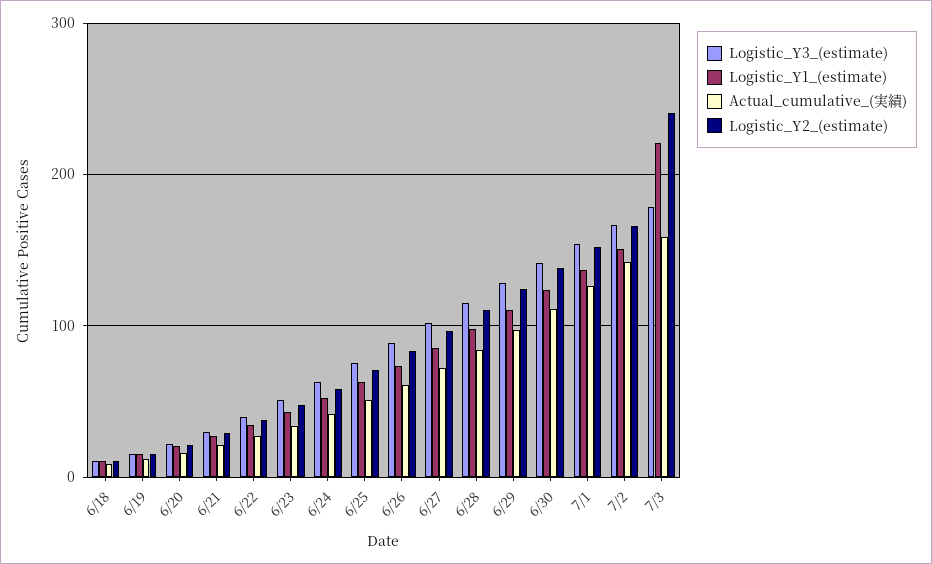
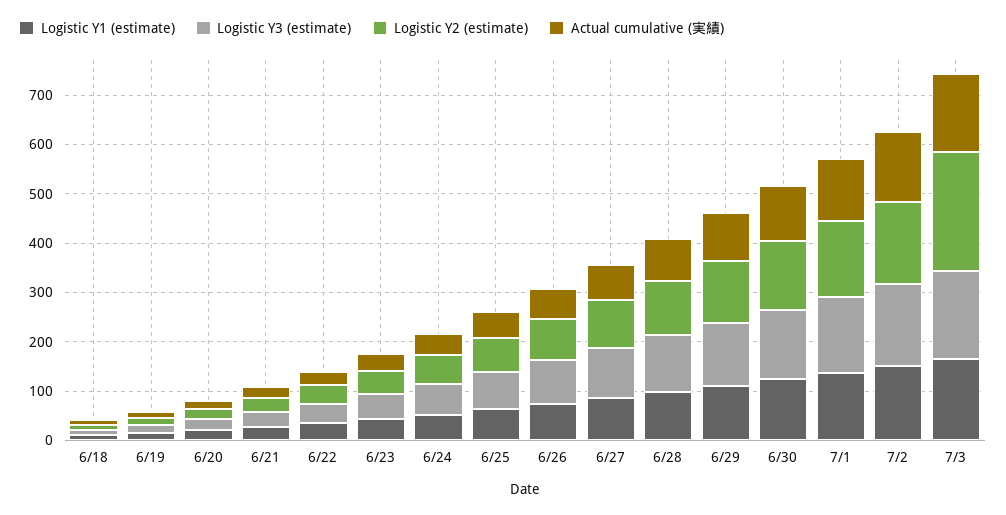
  {
    "Logistic_Y3_(estimate)": {
      "6/18": 10,
      "6/19": 20,
      "6/20": 20,
      "6/21": 30,
      "6/22": 40,
      "6/23": 50,
      "6/24": 60,
      "6/25": 80,
      "6/26": 90,
      "6/27": 100,
      "6/28": 120,
      "6/29": 130,
      "6/30": 140,
      "7/1": 150,
      "7/2": 170,
      "7/3": 180
    },
    "Logistic_Y1_(estimate)": {
      "6/18": 10,
      "6/19": 20,
      "6/20": 20,
      "6/21": 30,
      "6/22": 30,
      "6/23": 40,
      "6/24": 50,
      "6/25": 60,
      "6/26": 70,
      "6/27": 90,
      "6/28": 100,
      "6/29": 110,
      "6/30": 120,
      "7/1": 140,
      "7/2": 150,
-     "7/3": 220
+     "7/3": 160
    },
    "Actual_cumulative_(実績)": {
      "6/18": 10,
      "6/19": 10,
      "6/20": 20,
      "6/21": 20,
      "6/22": 30,
      "6/23": 30,
      "6/24": 40,
      "6/25": 50,
      "6/26": 60,
      "6/27": 70,
      "6/28": 80,
      "6/29": 100,
      "6/30": 110,
      "7/1": 130,
      "7/2": 140,
      "7/3": 160
    },
    "Logistic_Y2_(estimate)": {
      "6/18": 10,
      "6/19": 20,
      "6/20": 20,
      "6/21": 30,
      "6/22": 40,
      "6/23": 50,
      "6/24": 60,
      "6/25": 70,
      "6/26": 80,
      "6/27": 100,
      "6/28": 110,
      "6/29": 120,
      "6/30": 140,
      "7/1": 150,
      "7/2": 170,
      "7/3": 240
    }
  }

